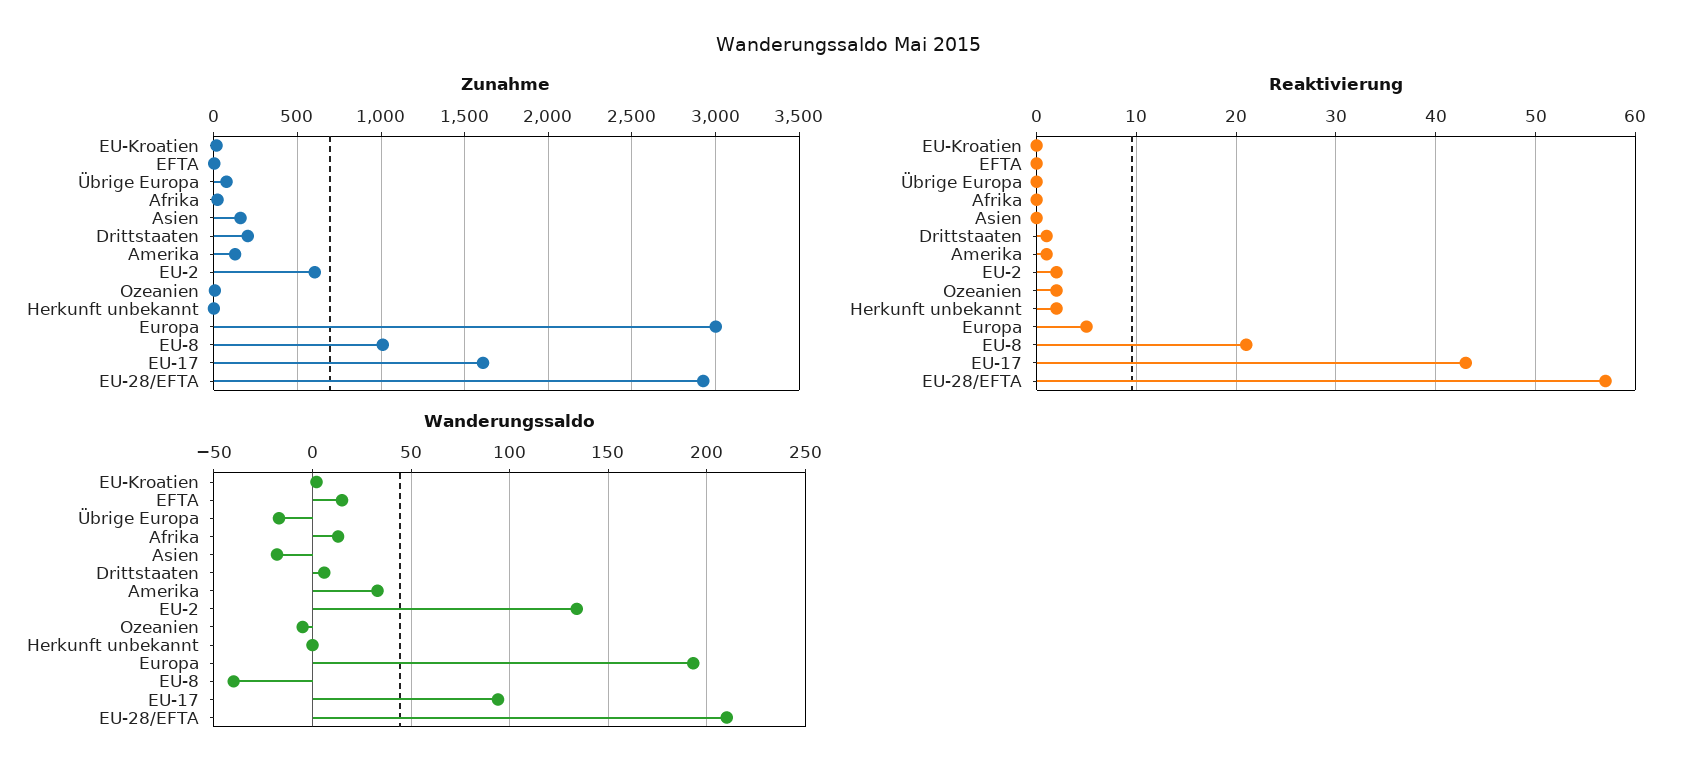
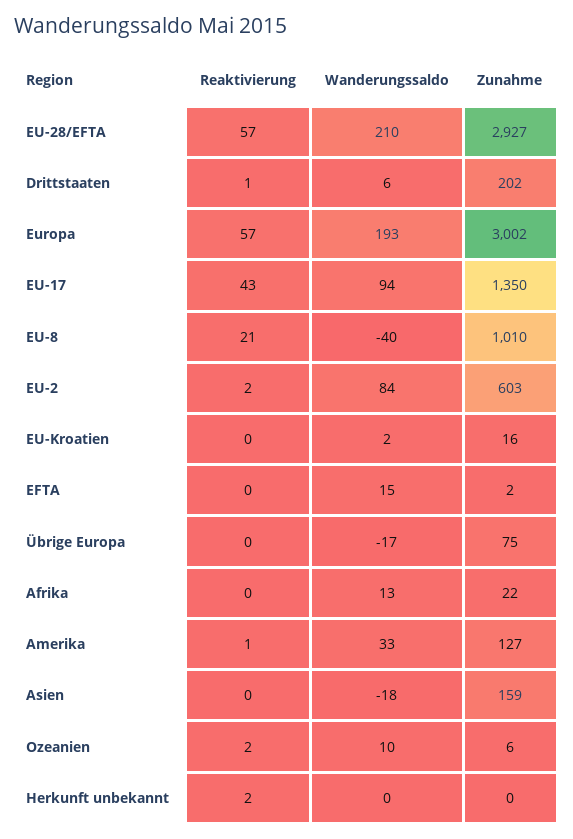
  {
    "Zunahme": {
      "EU-Kroatien": 16,
      "EFTA": 2,
      "Übrige Europa": 75,
      "Afrika": 22,
      "Asien": 159,
      "Drittstaaten": 202,
      "Amerika": 127,
      "EU-2": 603,
      "Ozeanien": 6,
      "Herkunft unbekannt": 0,
      "Europa": 3002,
      "EU-8": 1010,
-     "EU-17": 1600,
+     "EU-17": 1350,
      "EU-28/EFTA": 2927
    },
    "Reaktivierung": {
      "EU-Kroatien": 0,
      "EFTA": 0,
      "Übrige Europa": 0,
      "Afrika": 0,
      "Asien": 0,
      "Drittstaaten": 1,
      "Amerika": 1,
      "EU-2": 2,
      "Ozeanien": 2,
      "Herkunft unbekannt": 2,
-     "Europa": 5,
+     "Europa": 57,
      "EU-8": 21,
      "EU-17": 43,
      "EU-28/EFTA": 57
    },
    "Wanderungssaldo": {
      "EU-Kroatien": 2,
      "EFTA": 15,
      "Übrige Europa": -17,
      "Afrika": 13,
      "Asien": -18,
      "Drittstaaten": 6,
      "Amerika": 33,
-     "EU-2": 135,
+     "EU-2": 84,
-     "Ozeanien": -5,
+     "Ozeanien": 10,
      "Herkunft unbekannt": 0,
      "Europa": 193,
      "EU-8": -40,
      "EU-17": 94,
      "EU-28/EFTA": 210
    }
  }

